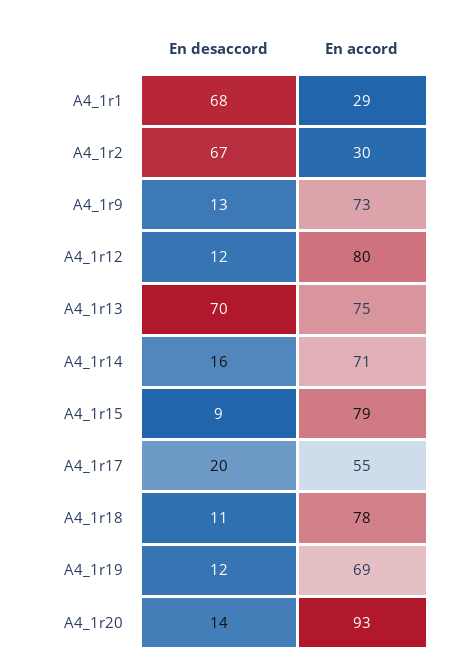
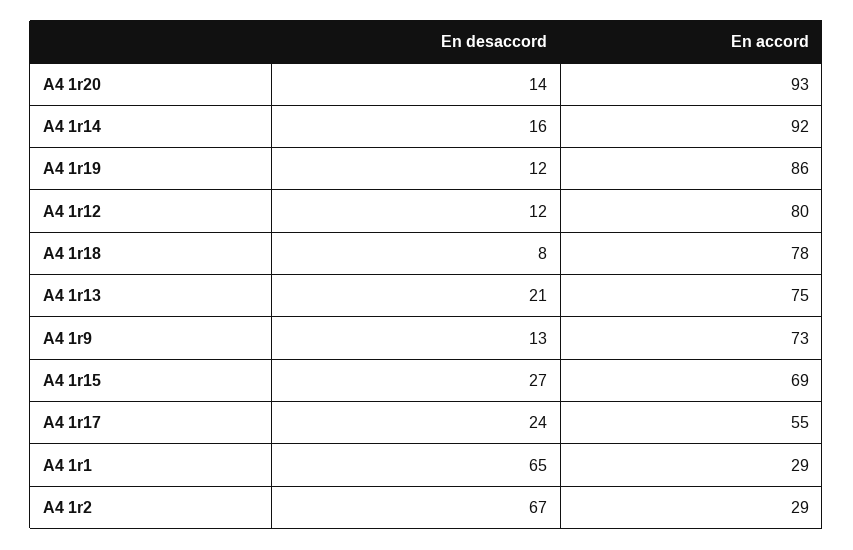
  {
    "En desaccord": {
-     "A4_1r1": 68,
+     "A4_1r1": 65,
      "A4_1r2": 67,
      "A4_1r9": 13,
      "A4_1r12": 12,
-     "A4_1r13": 70,
+     "A4_1r13": 21,
      "A4_1r14": 16,
-     "A4_1r15": 9,
+     "A4_1r15": 27,
-     "A4_1r17": 20,
+     "A4_1r17": 24,
-     "A4_1r18": 11,
+     "A4_1r18": 8,
      "A4_1r19": 12,
      "A4_1r20": 14
    },
    "En accord": {
      "A4_1r1": 29,
-     "A4_1r2": 30,
+     "A4_1r2": 29,
      "A4_1r9": 73,
      "A4_1r12": 80,
      "A4_1r13": 75,
-     "A4_1r14": 71,
+     "A4_1r14": 92,
-     "A4_1r15": 79,
+     "A4_1r15": 69,
      "A4_1r17": 55,
      "A4_1r18": 78,
-     "A4_1r19": 69,
+     "A4_1r19": 86,
      "A4_1r20": 93
    }
  }

